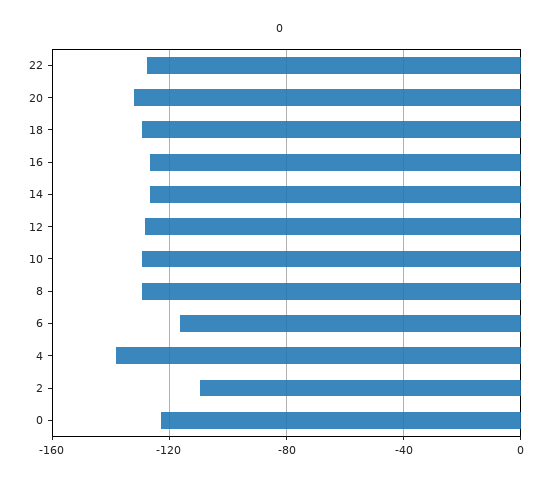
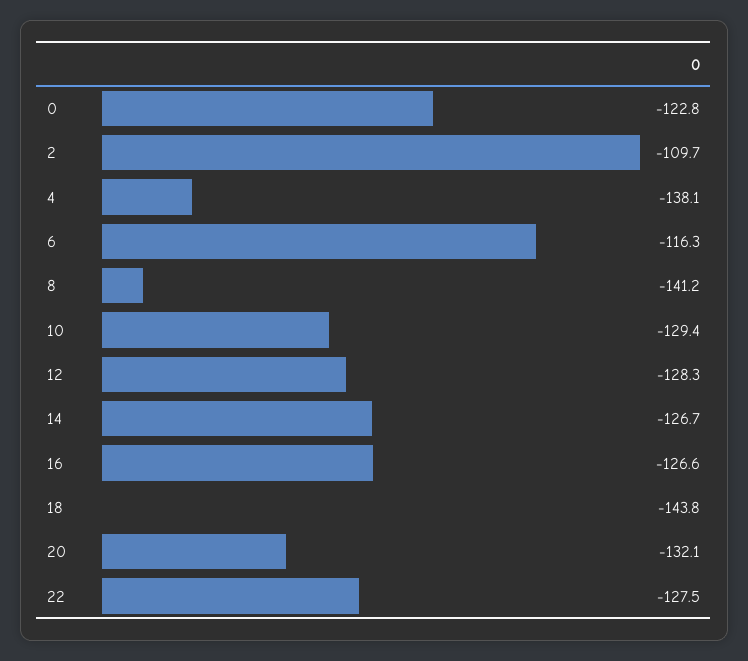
  {
    "22": -127.5,
    "20": -132.1,
-   "18": -130,
+   "18": -143.8,
    "16": -126.6,
    "14": -126.7,
    "12": -128.3,
    "10": -129.4,
-   "8": -130,
+   "8": -141.2,
    "6": -116.3,
    "4": -138.1,
    "2": -109.7,
    "0": -122.8
  }

